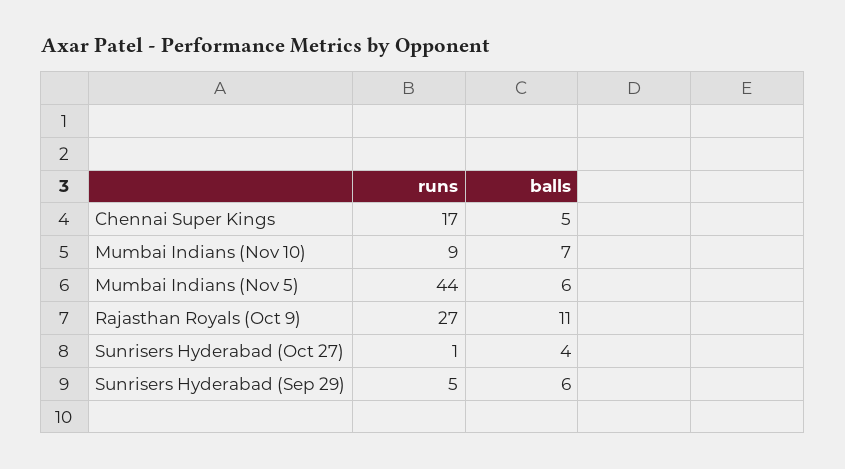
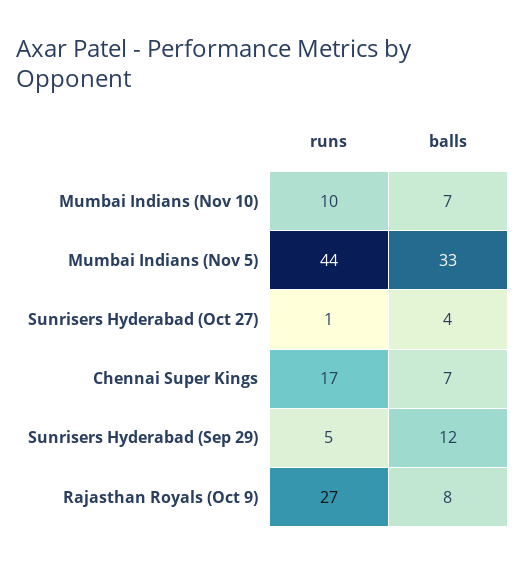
  {
    "runs": {
      "Chennai Super Kings": 17,
-     "Mumbai Indians (Nov 10)": 9,
+     "Mumbai Indians (Nov 10)": 10,
      "Mumbai Indians (Nov 5)": 44,
      "Rajasthan Royals (Oct 9)": 27,
      "Sunrisers Hyderabad (Oct 27)": 1,
      "Sunrisers Hyderabad (Sep 29)": 5
    },
    "balls": {
-     "Chennai Super Kings": 5,
+     "Chennai Super Kings": 7,
      "Mumbai Indians (Nov 10)": 7,
-     "Mumbai Indians (Nov 5)": 6,
+     "Mumbai Indians (Nov 5)": 33,
-     "Rajasthan Royals (Oct 9)": 11,
+     "Rajasthan Royals (Oct 9)": 8,
      "Sunrisers Hyderabad (Oct 27)": 4,
-     "Sunrisers Hyderabad (Sep 29)": 6
+     "Sunrisers Hyderabad (Sep 29)": 12
    }
  }

